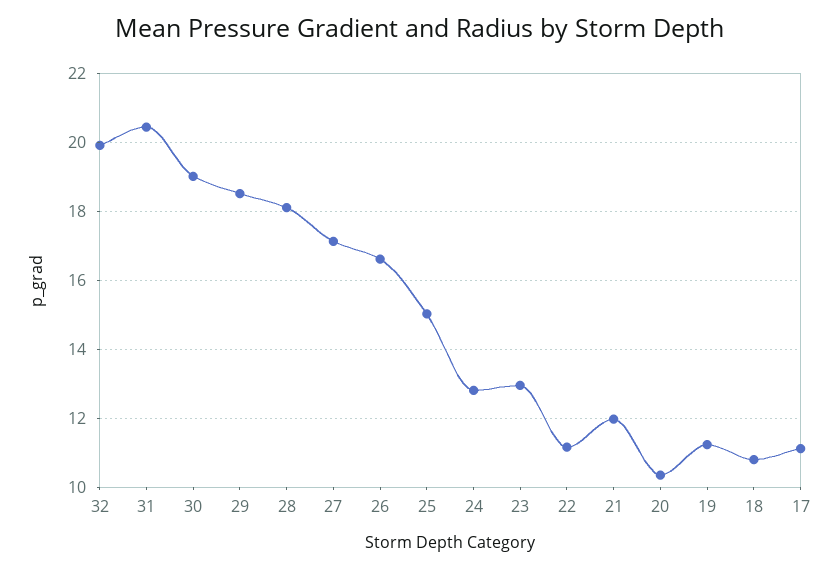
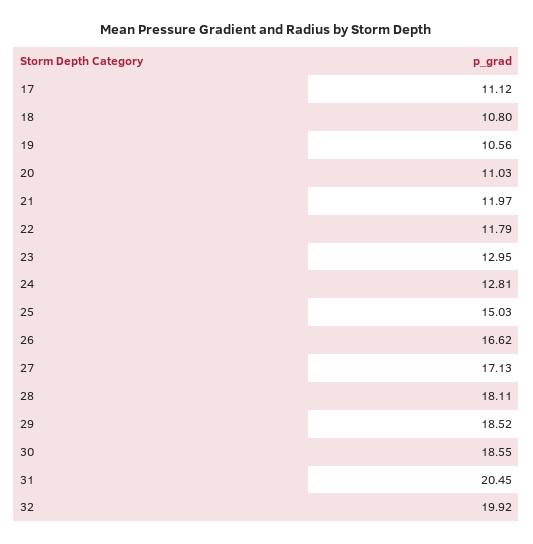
  {
    "32": 19.92,
    "31": 20.45,
-   "30": 19,
+   "30": 18.55,
    "29": 18.52,
    "28": 18.11,
    "27": 17.13,
    "26": 16.62,
    "25": 15.03,
    "24": 12.81,
    "23": 12.95,
-   "22": 11.2,
+   "22": 11.79,
    "21": 11.97,
-   "20": 10.4,
+   "20": 11.03,
-   "19": 11.2,
+   "19": 10.56,
    "18": 10.8,
    "17": 11.12
  }

